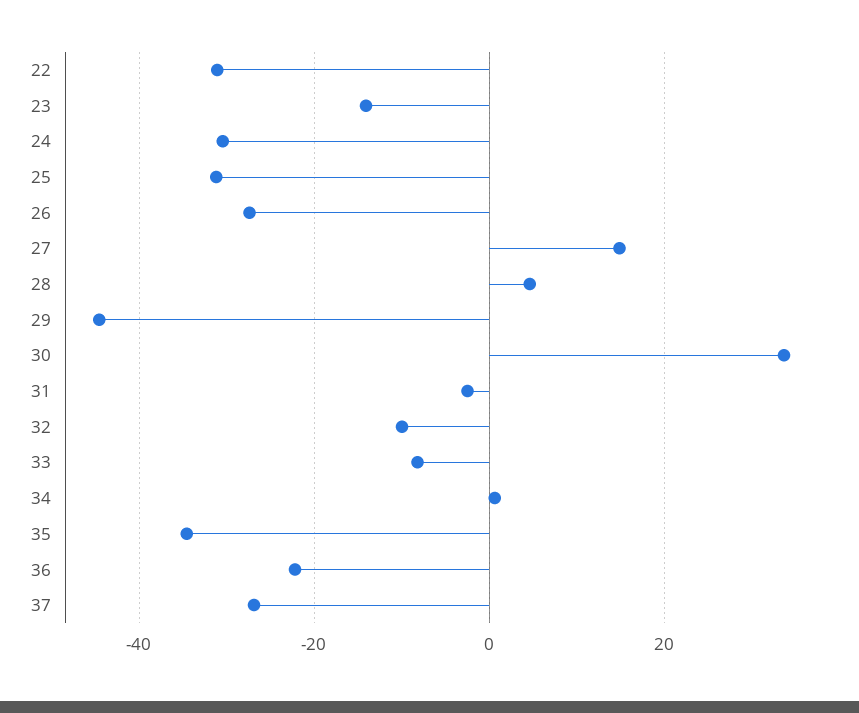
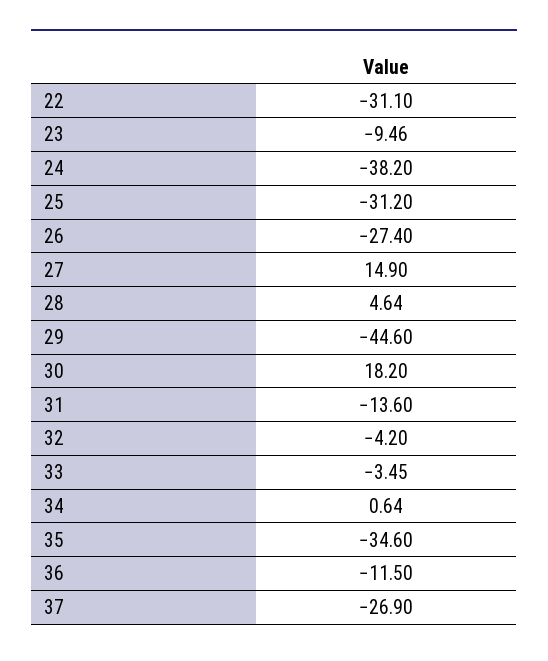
  {
    "22": -31.1,
-   "23": -14,
+   "23": -9.46,
-   "24": -30,
+   "24": -38.2,
    "25": -31.2,
    "26": -27.4,
    "27": 14.9,
    "28": 4.64,
    "29": -44.6,
-   "30": 34,
+   "30": 18.2,
-   "31": -2,
+   "31": -13.6,
-   "32": -10,
+   "32": -4.2,
-   "33": -8,
+   "33": -3.45,
    "34": 0.64,
    "35": -34.6,
-   "36": -22,
+   "36": -11.5,
    "37": -26.9
  }

